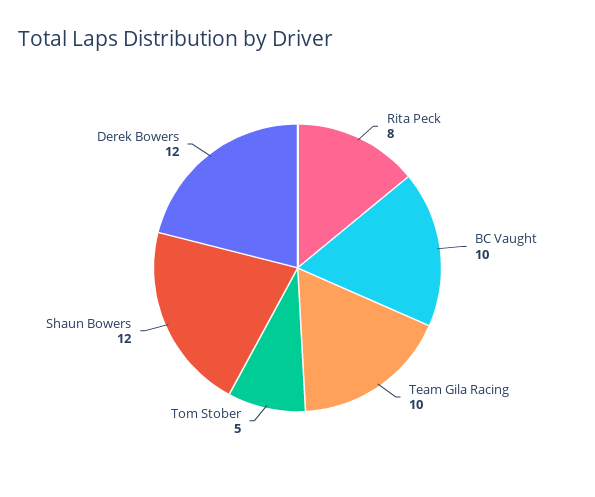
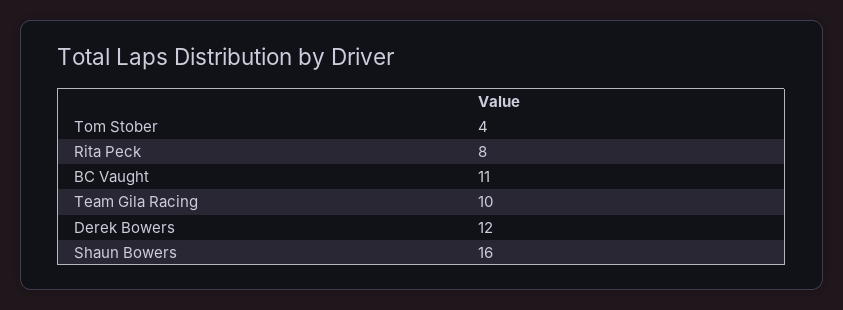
  {
    "Rita Peck": 8,
-   "BC Vaught": 10,
+   "BC Vaught": 11,
    "Team Gila Racing": 10,
-   "Tom Stober": 5,
+   "Tom Stober": 4,
-   "Shaun Bowers": 12,
+   "Shaun Bowers": 16,
    "Derek Bowers": 12
  }

